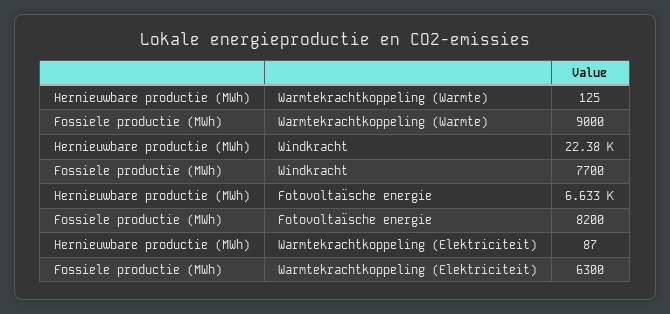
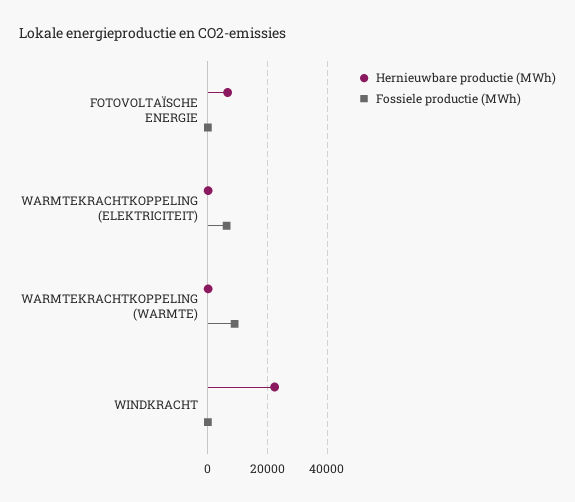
  {
    "Hernieuwbare productie (MWh)": {
      "Warmtekrachtkoppeling (Warmte)": 125,
      "Windkracht": 22380,
      "Fotovoltaïsche energie": 6633,
      "Warmtekrachtkoppeling (Elektriciteit)": 87
    },
    "Fossiele productie (MWh)": {
      "Warmtekrachtkoppeling (Warmte)": 9000,
-     "Windkracht": 7700,
+     "Windkracht": 0,
-     "Fotovoltaïsche energie": 8200,
+     "Fotovoltaïsche energie": 0,
      "Warmtekrachtkoppeling (Elektriciteit)": 6300
    }
  }

